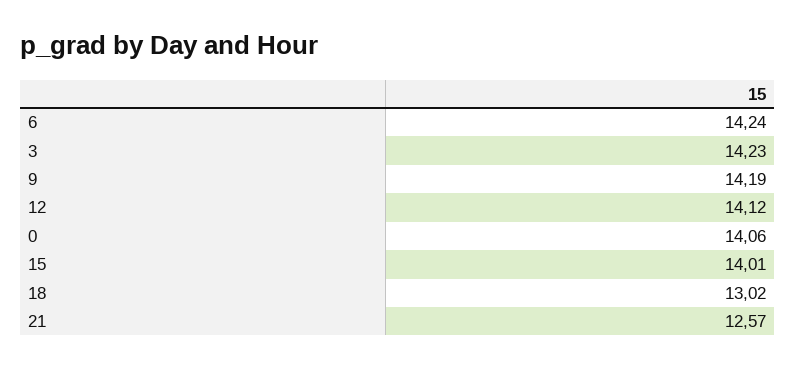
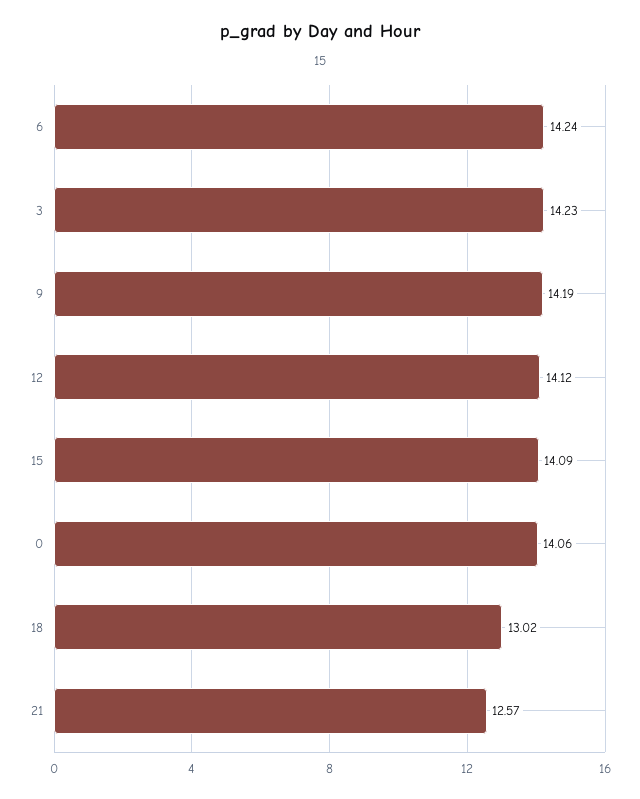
  {
    "6": 14.24,
    "3": 14.23,
    "9": 14.19,
    "12": 14.12,
    "0": 14.06,
-   "15": 14.01,
+   "15": 14.09,
    "18": 13.02,
    "21": 12.57
  }

